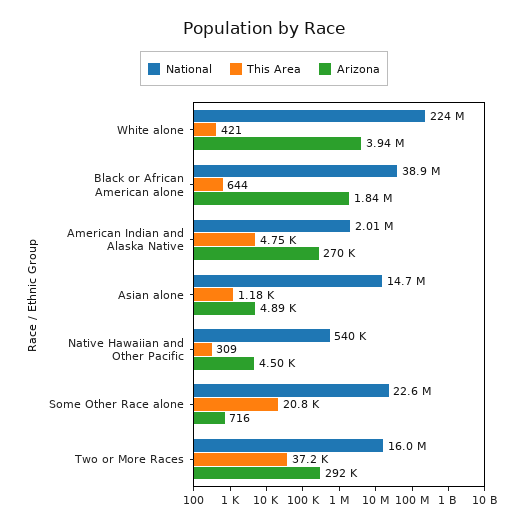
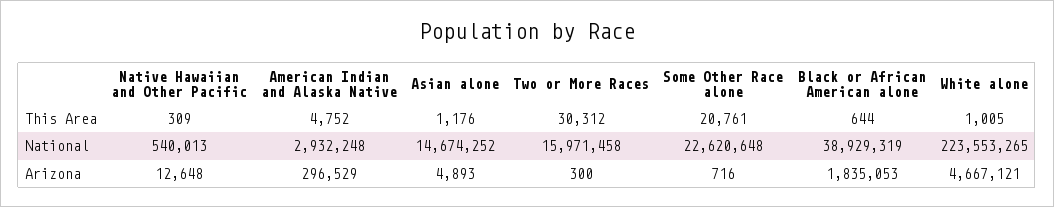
  {
    "National": {
      "White alone": 223553265,
      "Black or African American alone": 38929319,
-     "American Indian and Alaska Native": 2010000,
+     "American Indian and Alaska Native": 2932248,
      "Asian alone": 14674252,
      "Native Hawaiian and Other Pacific": 540013,
      "Some Other Race alone": 22620648,
      "Two or More Races": 15971458
    },
    "This Area": {
-     "White alone": 421,
+     "White alone": 1005,
      "Black or African American alone": 644,
      "American Indian and Alaska Native": 4752,
      "Asian alone": 1176,
      "Native Hawaiian and Other Pacific": 309,
      "Some Other Race alone": 20761,
-     "Two or More Races": 37200
+     "Two or More Races": 30312
    },
    "Arizona": {
-     "White alone": 3940000,
+     "White alone": 4667121,
      "Black or African American alone": 1835053,
-     "American Indian and Alaska Native": 270000,
+     "American Indian and Alaska Native": 296529,
      "Asian alone": 4893,
-     "Native Hawaiian and Other Pacific": 4500,
+     "Native Hawaiian and Other Pacific": 12648,
      "Some Other Race alone": 716,
-     "Two or More Races": 292000
+     "Two or More Races": 300
    }
  }

